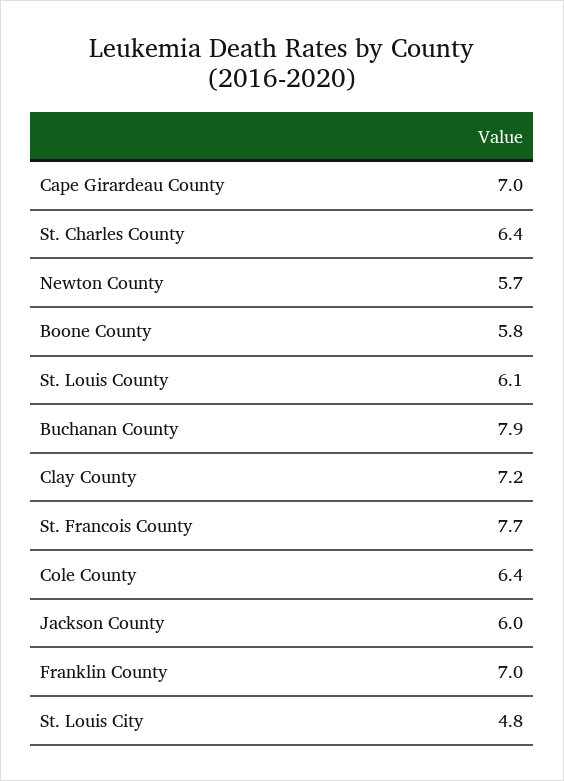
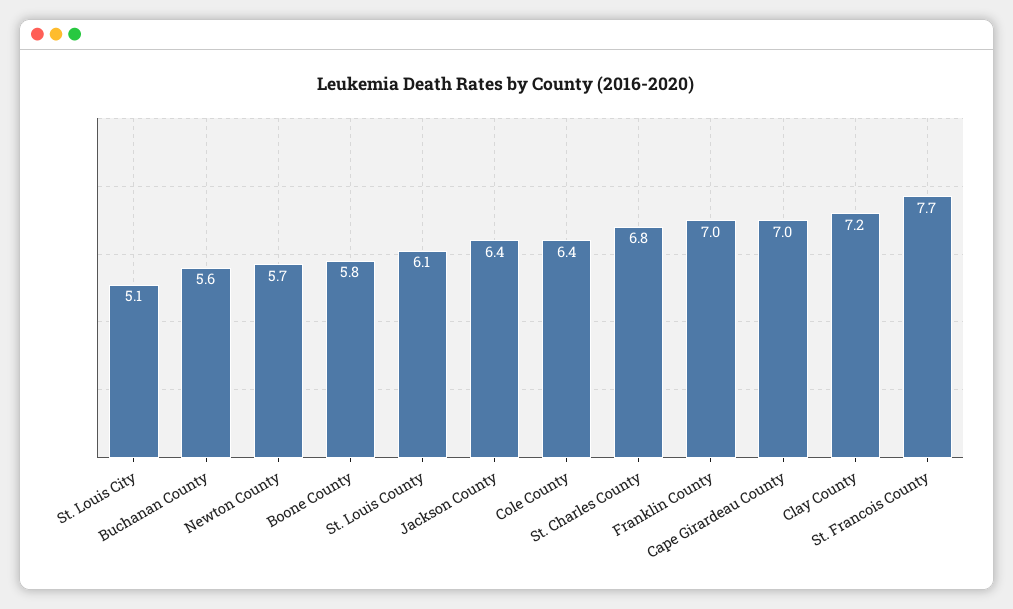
  {
    "Cape Girardeau County": 7,
-   "St. Charles County": 6.4,
+   "St. Charles County": 6.8,
    "Newton County": 5.7,
    "Boone County": 5.8,
    "St. Louis County": 6.1,
-   "Buchanan County": 7.9,
+   "Buchanan County": 5.6,
    "Clay County": 7.2,
    "St. Francois County": 7.7,
    "Cole County": 6.4,
-   "Jackson County": 6,
+   "Jackson County": 6.4,
    "Franklin County": 7,
-   "St. Louis City": 4.8
+   "St. Louis City": 5.1
  }

